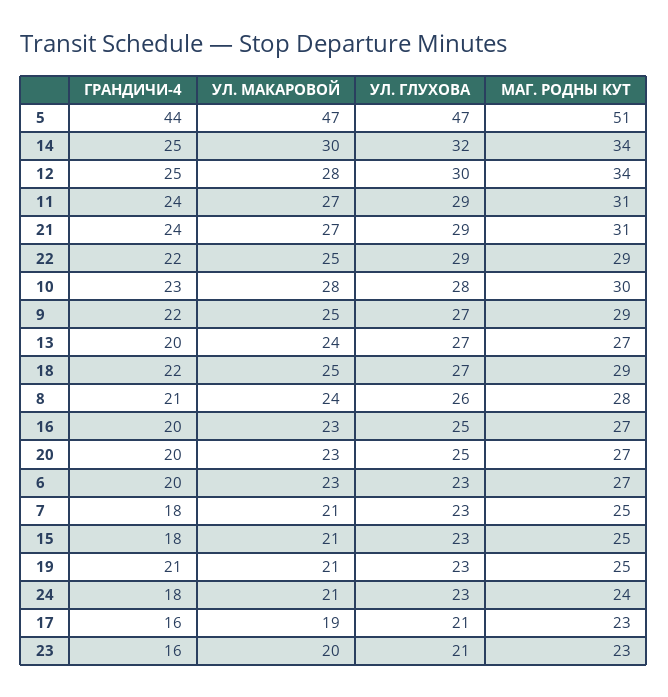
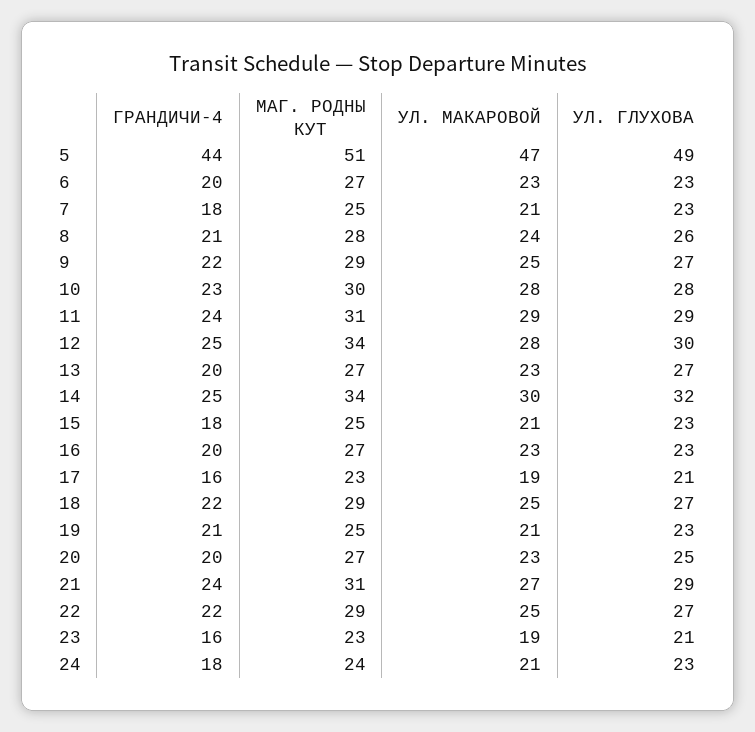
  {
    "ГРАНДИЧИ-4": {
      "5": 44,
      "14": 25,
      "12": 25,
      "11": 24,
      "21": 24,
      "22": 22,
      "10": 23,
      "9": 22,
      "13": 20,
      "18": 22,
      "8": 21,
      "16": 20,
      "20": 20,
      "6": 20,
      "7": 18,
      "15": 18,
      "19": 21,
      "24": 18,
      "17": 16,
      "23": 16
    },
    "УЛ. МАКАРОВОЙ": {
      "5": 47,
      "14": 30,
      "12": 28,
-     "11": 27,
+     "11": 29,
      "21": 27,
      "22": 25,
      "10": 28,
      "9": 25,
-     "13": 24,
+     "13": 23,
      "18": 25,
      "8": 24,
      "16": 23,
      "20": 23,
      "6": 23,
      "7": 21,
      "15": 21,
      "19": 21,
      "24": 21,
      "17": 19,
-     "23": 20
+     "23": 19
    },
    "УЛ. ГЛУХОВА": {
-     "5": 47,
+     "5": 49,
      "14": 32,
      "12": 30,
      "11": 29,
      "21": 29,
-     "22": 29,
+     "22": 27,
      "10": 28,
      "9": 27,
      "13": 27,
      "18": 27,
      "8": 26,
-     "16": 25,
+     "16": 23,
      "20": 25,
      "6": 23,
      "7": 23,
      "15": 23,
      "19": 23,
      "24": 23,
      "17": 21,
      "23": 21
    },
    "МАГ. РОДНЫ КУТ": {
      "5": 51,
      "14": 34,
      "12": 34,
      "11": 31,
      "21": 31,
      "22": 29,
      "10": 30,
      "9": 29,
      "13": 27,
      "18": 29,
      "8": 28,
      "16": 27,
      "20": 27,
      "6": 27,
      "7": 25,
      "15": 25,
      "19": 25,
      "24": 24,
      "17": 23,
      "23": 23
    }
  }

